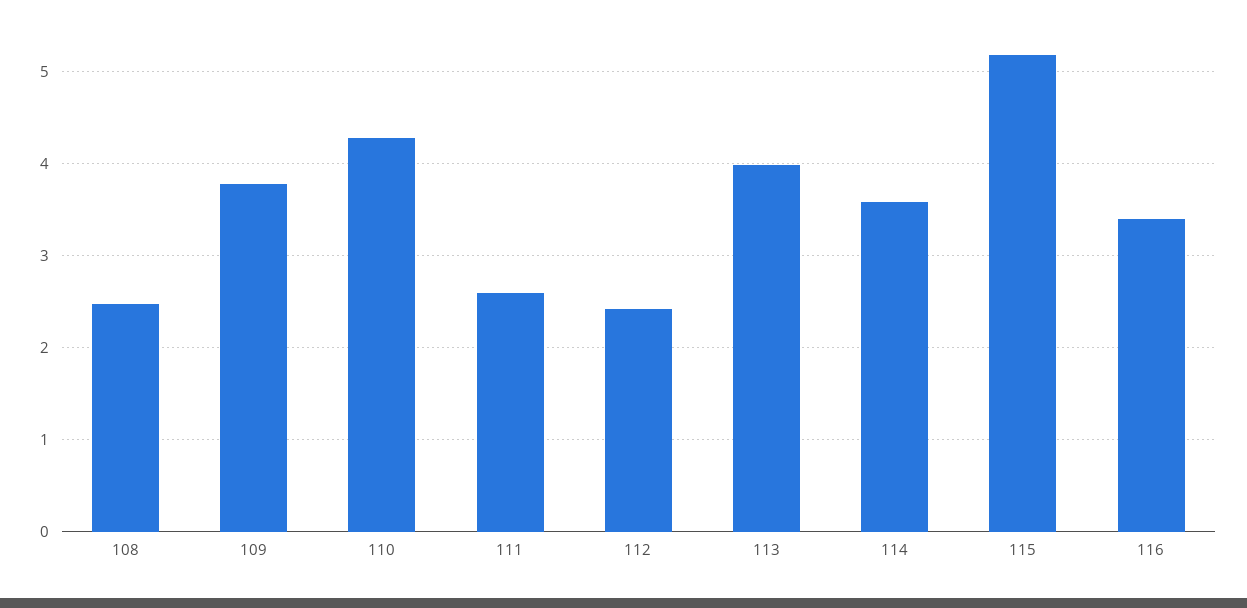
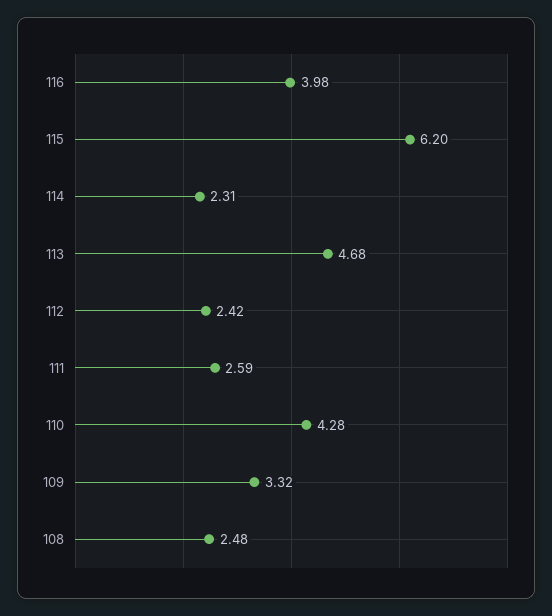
  {
    "108": 2.48,
-   "109": 3.8,
+   "109": 3.32,
    "110": 4.28,
    "111": 2.59,
    "112": 2.42,
-   "113": 4,
+   "113": 4.68,
-   "114": 3.6,
+   "114": 2.31,
-   "115": 5.2,
+   "115": 6.2,
-   "116": 3.4
+   "116": 3.98
  }

